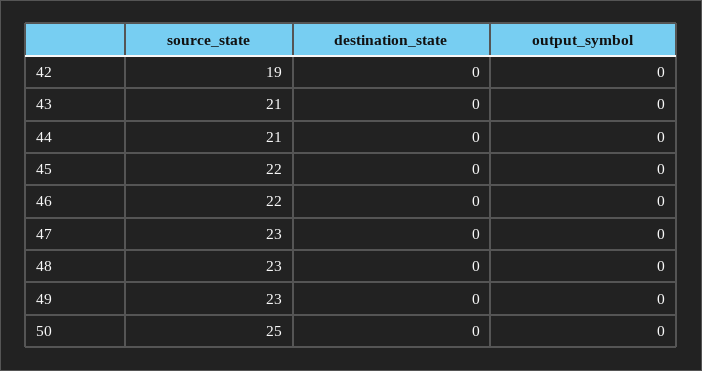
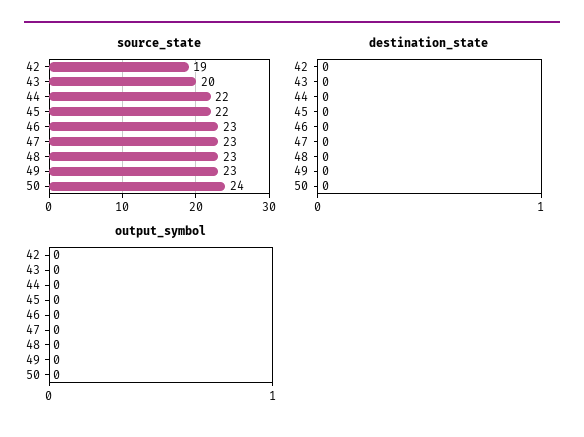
  {
    "source_state": {
      "42": 19,
-     "43": 21,
+     "43": 20,
-     "44": 21,
+     "44": 22,
      "45": 22,
-     "46": 22,
+     "46": 23,
      "47": 23,
      "48": 23,
      "49": 23,
-     "50": 25
+     "50": 24
    },
    "destination_state": {
      "42": 0,
      "43": 0,
      "44": 0,
      "45": 0,
      "46": 0,
      "47": 0,
      "48": 0,
      "49": 0,
      "50": 0
    },
    "output_symbol": {
      "42": 0,
      "43": 0,
      "44": 0,
      "45": 0,
      "46": 0,
      "47": 0,
      "48": 0,
      "49": 0,
      "50": 0
    }
  }

